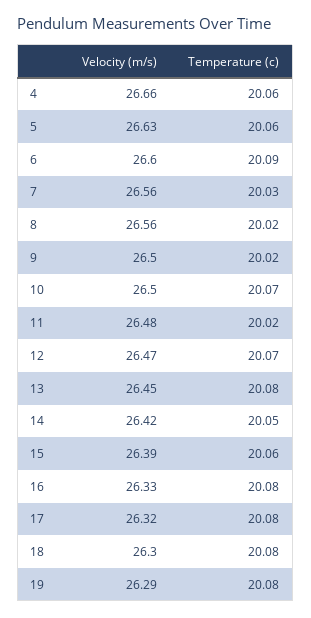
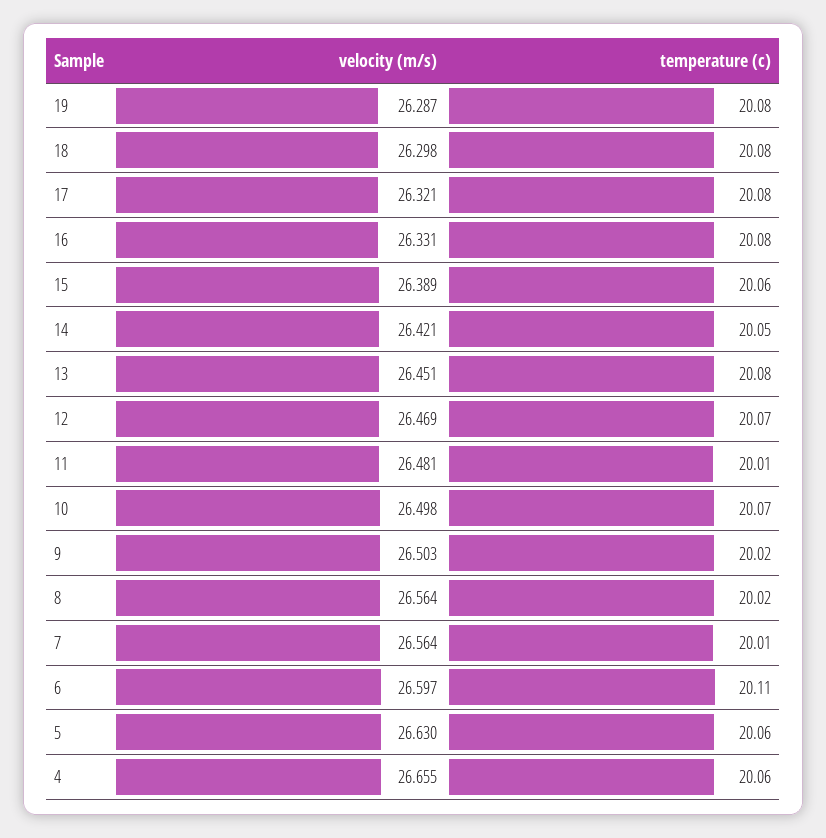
  {
    "Velocity (m/s)": {
      "4": 26.655,
      "5": 26.63,
      "6": 26.597,
      "7": 26.564,
      "8": 26.564,
      "9": 26.503,
      "10": 26.498,
      "11": 26.481,
      "12": 26.469,
      "13": 26.451,
      "14": 26.421,
      "15": 26.389,
      "16": 26.331,
      "17": 26.321,
      "18": 26.298,
      "19": 26.287
    },
    "Temperature (c)": {
      "4": 20.06,
      "5": 20.06,
-     "6": 20.09,
+     "6": 20.11,
-     "7": 20.03,
+     "7": 20.01,
      "8": 20.02,
      "9": 20.02,
      "10": 20.07,
-     "11": 20.02,
+     "11": 20.01,
      "12": 20.07,
      "13": 20.08,
      "14": 20.05,
      "15": 20.06,
      "16": 20.08,
      "17": 20.08,
      "18": 20.08,
      "19": 20.08
    }
  }

